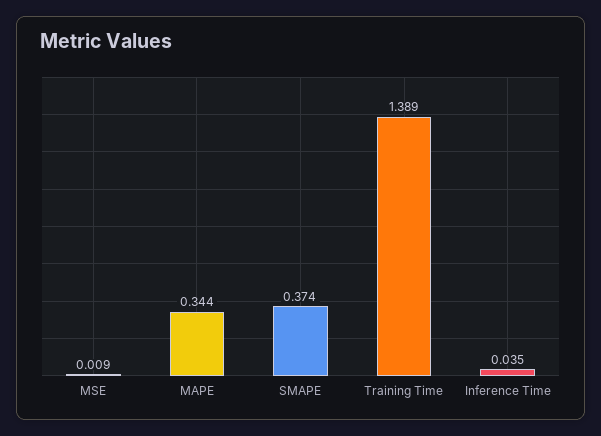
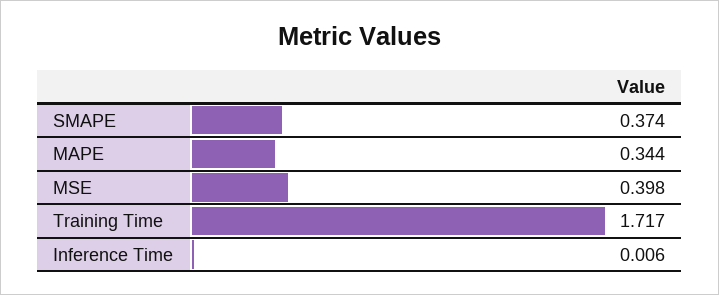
  {
-   "MSE": 0.009,
+   "MSE": 0.398,
    "MAPE": 0.344,
    "SMAPE": 0.374,
-   "Training Time": 1.389,
+   "Training Time": 1.717,
-   "Inference Time": 0.035
+   "Inference Time": 0.006
  }

